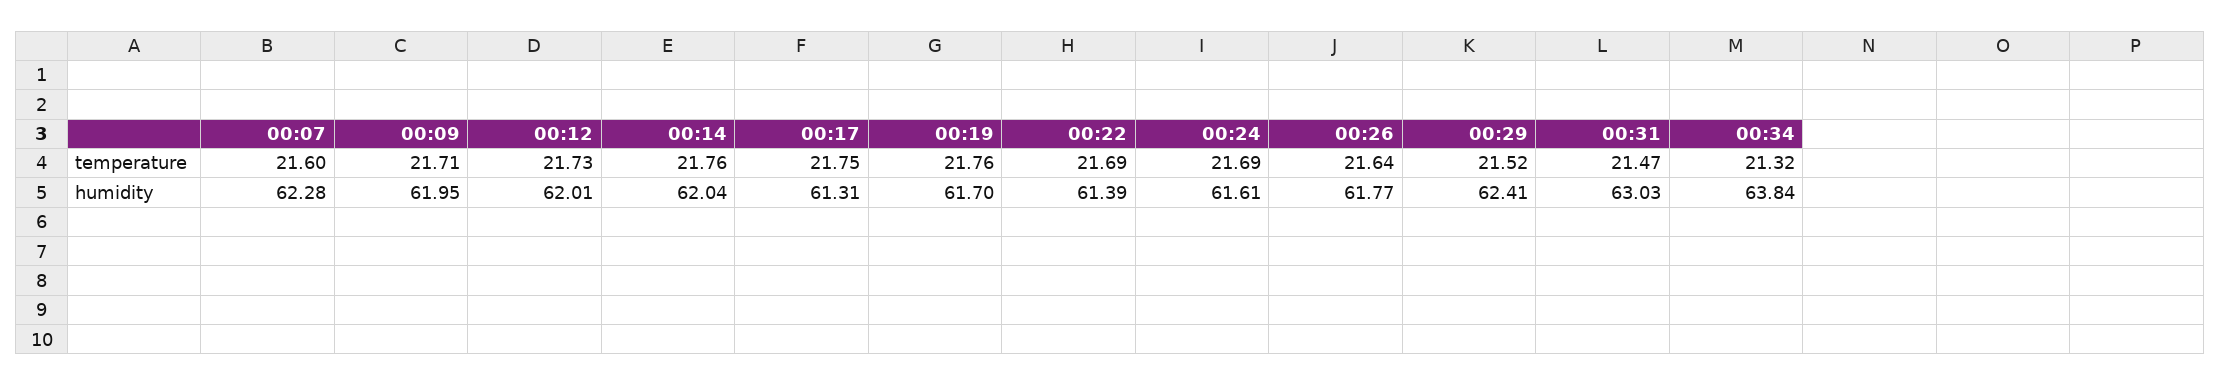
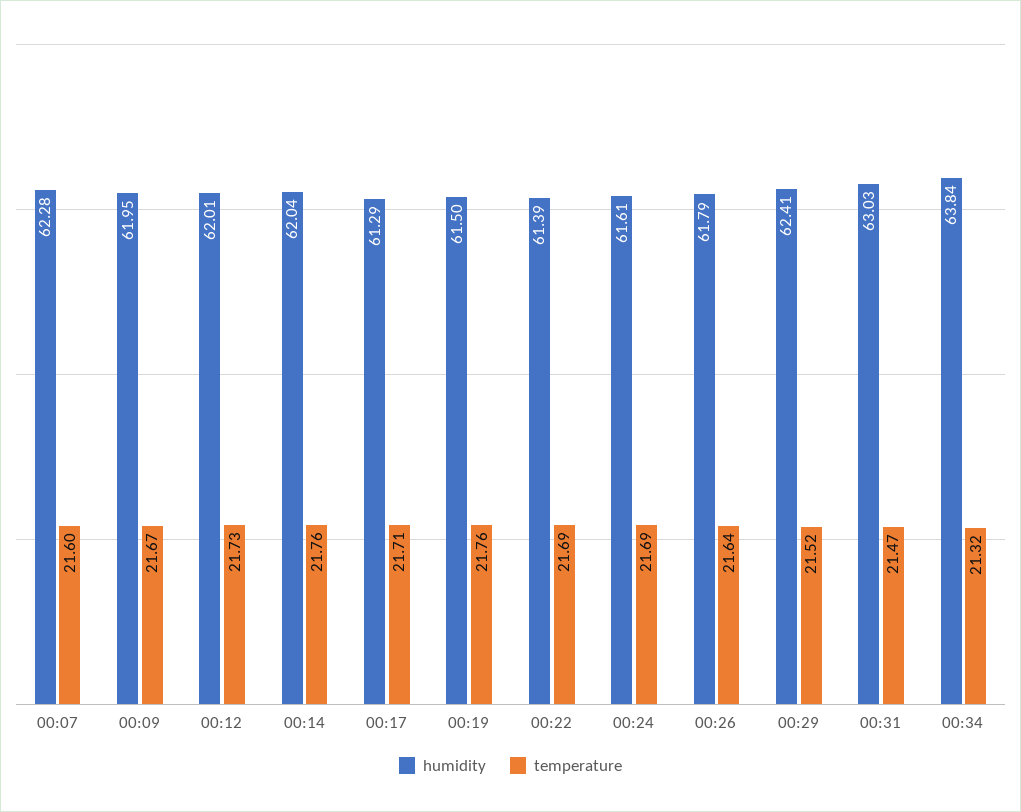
  {
    "temperature": {
      "00:07": 21.6,
-     "00:09": 21.71,
+     "00:09": 21.67,
      "00:12": 21.73,
      "00:14": 21.76,
-     "00:17": 21.75,
+     "00:17": 21.71,
      "00:19": 21.76,
      "00:22": 21.69,
      "00:24": 21.69,
      "00:26": 21.64,
      "00:29": 21.52,
      "00:31": 21.47,
      "00:34": 21.32
    },
    "humidity": {
      "00:07": 62.28,
      "00:09": 61.95,
      "00:12": 62.01,
      "00:14": 62.04,
-     "00:17": 61.31,
+     "00:17": 61.29,
-     "00:19": 61.7,
+     "00:19": 61.5,
      "00:22": 61.39,
      "00:24": 61.61,
-     "00:26": 61.77,
+     "00:26": 61.79,
      "00:29": 62.41,
      "00:31": 63.03,
      "00:34": 63.84
    }
  }

